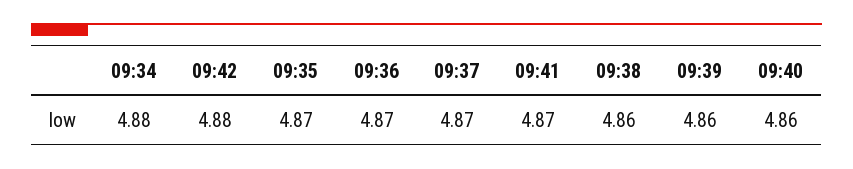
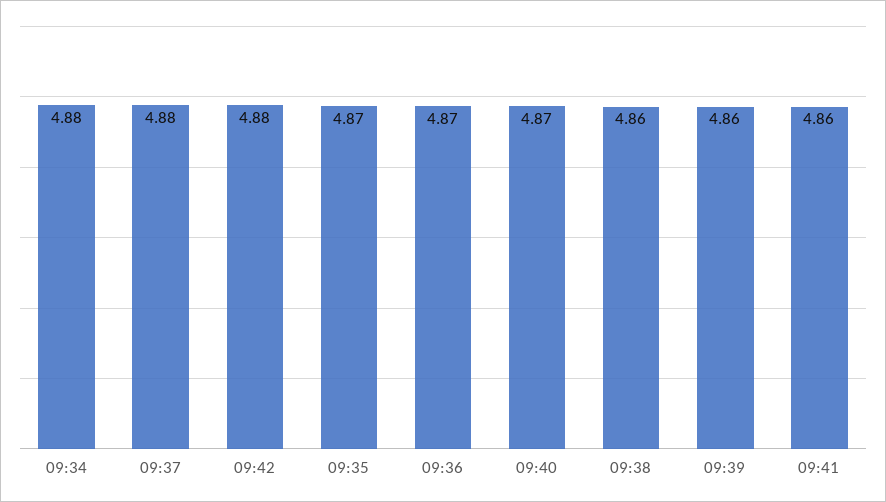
  {
    "09:34": 4.88,
    "09:42": 4.88,
    "09:35": 4.87,
    "09:36": 4.87,
-   "09:37": 4.87,
+   "09:37": 4.88,
-   "09:41": 4.87,
+   "09:41": 4.86,
    "09:38": 4.86,
    "09:39": 4.86,
-   "09:40": 4.86
+   "09:40": 4.87
  }

